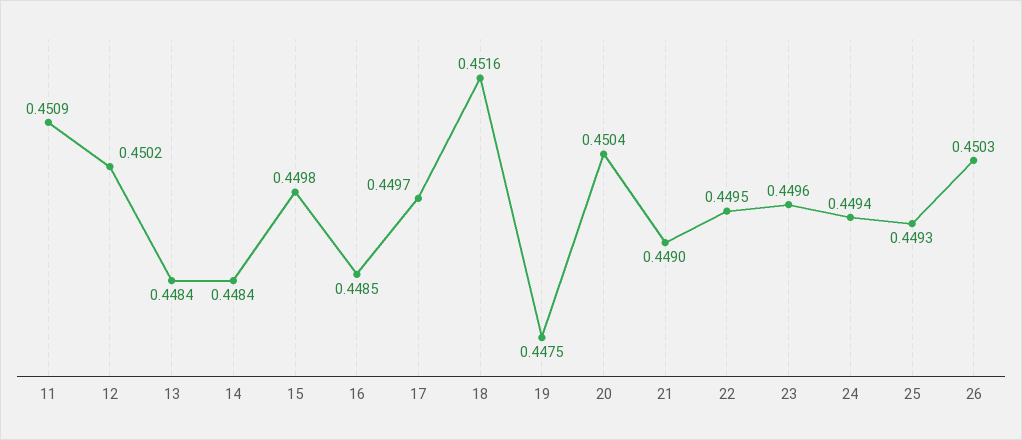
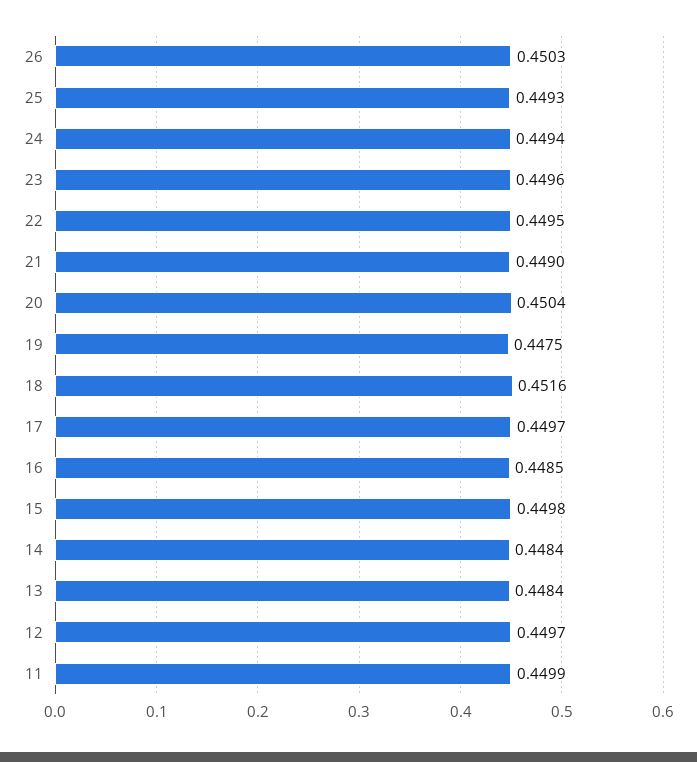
  {
-   "11": 0.4509,
+   "11": 0.4499,
-   "12": 0.4502,
+   "12": 0.4497,
    "13": 0.4484,
    "14": 0.4484,
    "15": 0.4498,
    "16": 0.4485,
    "17": 0.4497,
    "18": 0.4516,
    "19": 0.4475,
    "20": 0.4504,
    "21": 0.449,
    "22": 0.4495,
    "23": 0.4496,
    "24": 0.4494,
    "25": 0.4493,
    "26": 0.4503
  }

